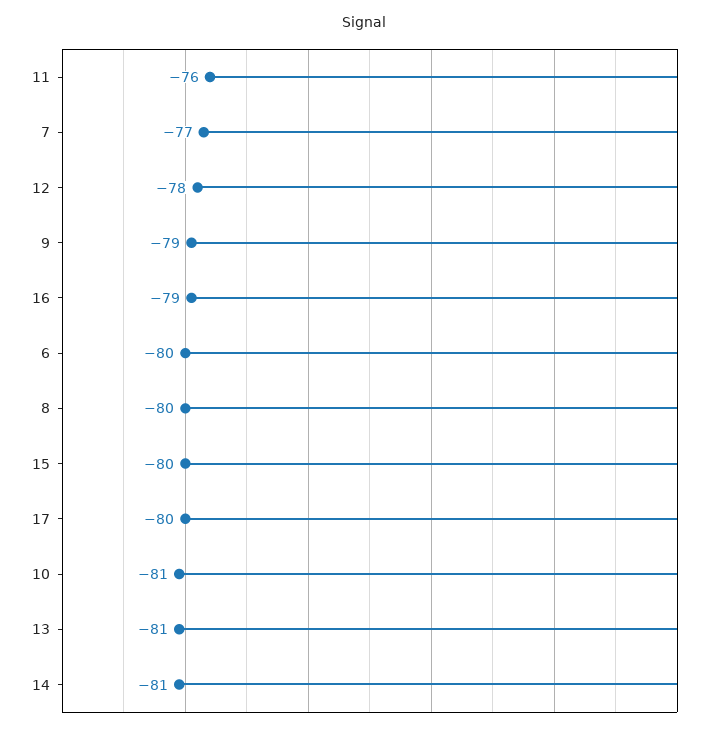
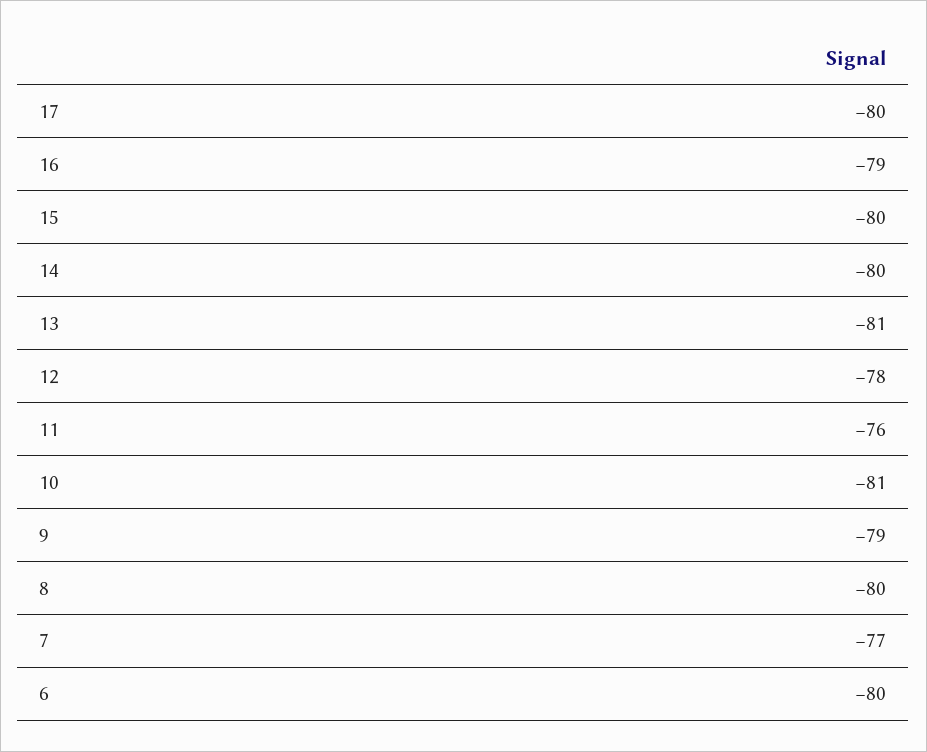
  {
    "11": -76,
    "7": -77,
    "12": -78,
    "9": -79,
    "16": -79,
    "6": -80,
    "8": -80,
    "15": -80,
    "17": -80,
    "10": -81,
    "13": -81,
-   "14": -81
+   "14": -80
  }

